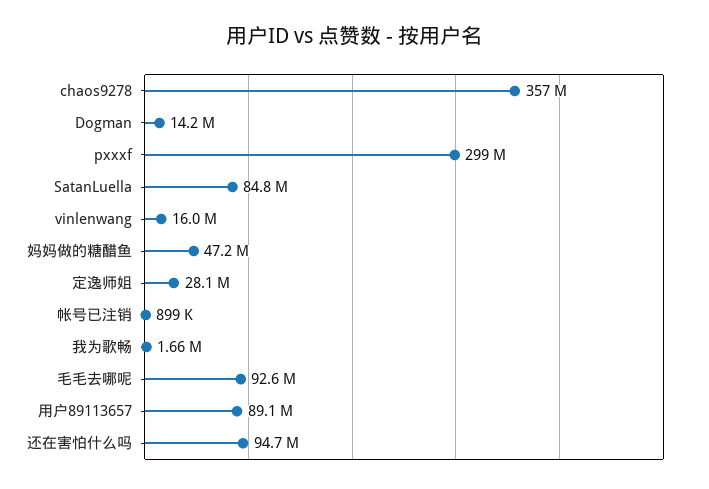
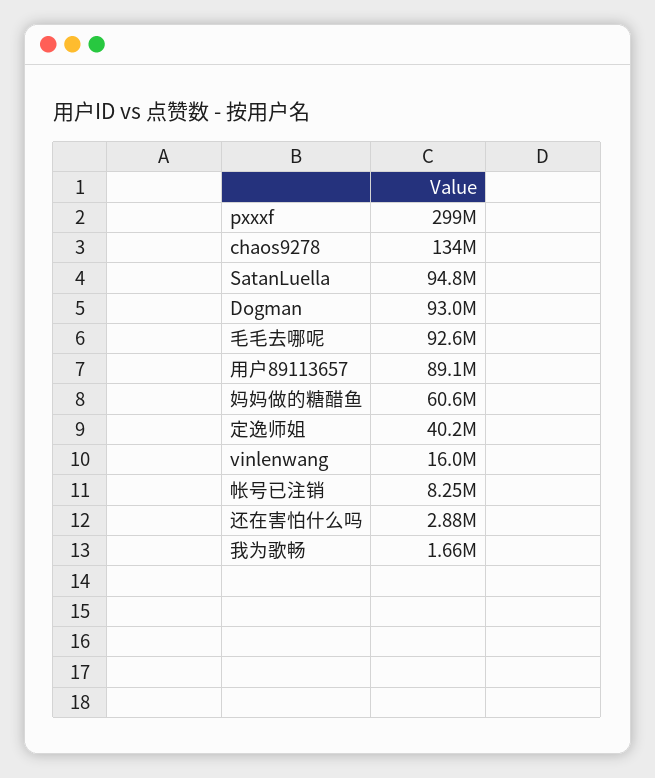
  {
-   "chaos9278": 357000000,
+   "chaos9278": 134000000,
-   "Dogman": 14200000,
+   "Dogman": 93000000,
    "pxxxf": 299000000,
-   "SatanLuella": 84800000,
+   "SatanLuella": 94800000,
    "vinlenwang": 16000000,
-   "妈妈做的糖醋鱼": 47200000,
+   "妈妈做的糖醋鱼": 60600000,
-   "定逸师姐": 28100000,
+   "定逸师姐": 40200000,
-   "帐号已注销": 899000,
+   "帐号已注销": 8250000,
    "我为歌畅": 1660000,
    "毛毛去哪呢": 92600000,
    "用户89113657": 89100000,
-   "还在害怕什么吗": 94700000
+   "还在害怕什么吗": 2880000
  }

